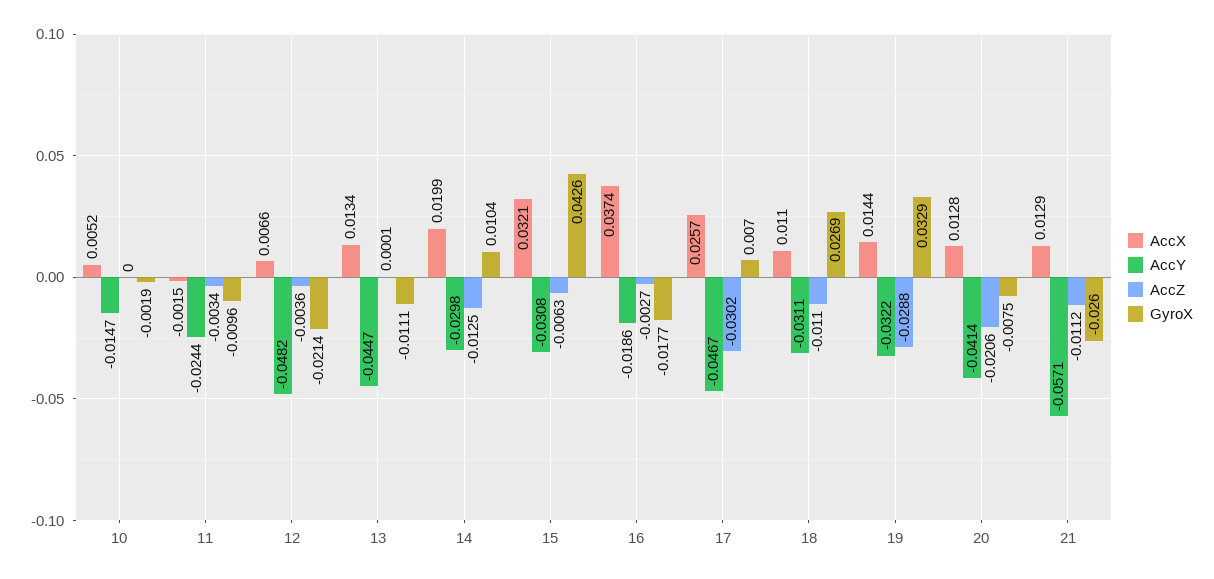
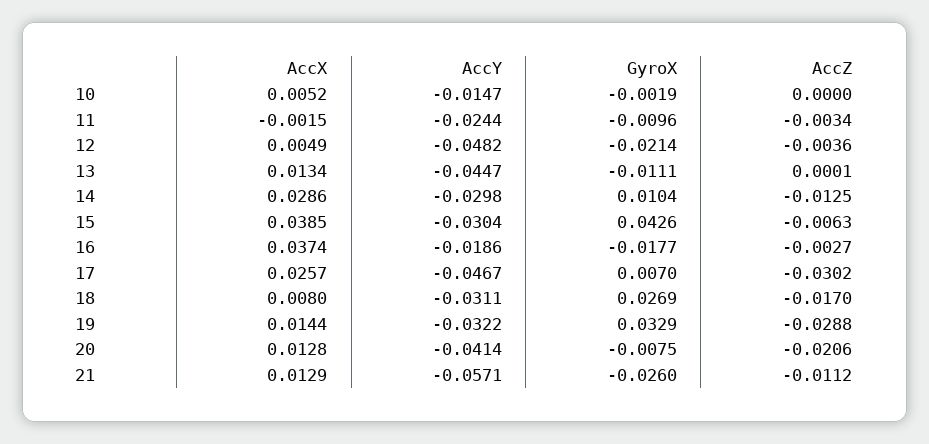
  {
    "AccX": {
      "10": 0.0052,
      "11": -0.0015,
-     "12": 0.0066,
+     "12": 0.0049,
      "13": 0.0134,
-     "14": 0.0199,
+     "14": 0.0286,
-     "15": 0.0321,
+     "15": 0.0385,
      "16": 0.0374,
      "17": 0.0257,
-     "18": 0.011,
+     "18": 0.008,
      "19": 0.0144,
      "20": 0.0128,
      "21": 0.0129
    },
    "AccY": {
      "10": -0.0147,
      "11": -0.0244,
      "12": -0.0482,
      "13": -0.0447,
      "14": -0.0298,
-     "15": -0.0308,
+     "15": -0.0304,
      "16": -0.0186,
      "17": -0.0467,
      "18": -0.0311,
      "19": -0.0322,
      "20": -0.0414,
      "21": -0.0571
    },
    "AccZ": {
      "10": 0,
      "11": -0.0034,
      "12": -0.0036,
      "13": 0.0001,
      "14": -0.0125,
      "15": -0.0063,
      "16": -0.0027,
      "17": -0.0302,
-     "18": -0.011,
+     "18": -0.017,
      "19": -0.0288,
      "20": -0.0206,
      "21": -0.0112
    },
    "GyroX": {
      "10": -0.0019,
      "11": -0.0096,
      "12": -0.0214,
      "13": -0.0111,
      "14": 0.0104,
      "15": 0.0426,
      "16": -0.0177,
      "17": 0.007,
      "18": 0.0269,
      "19": 0.0329,
      "20": -0.0075,
      "21": -0.026
    }
  }

